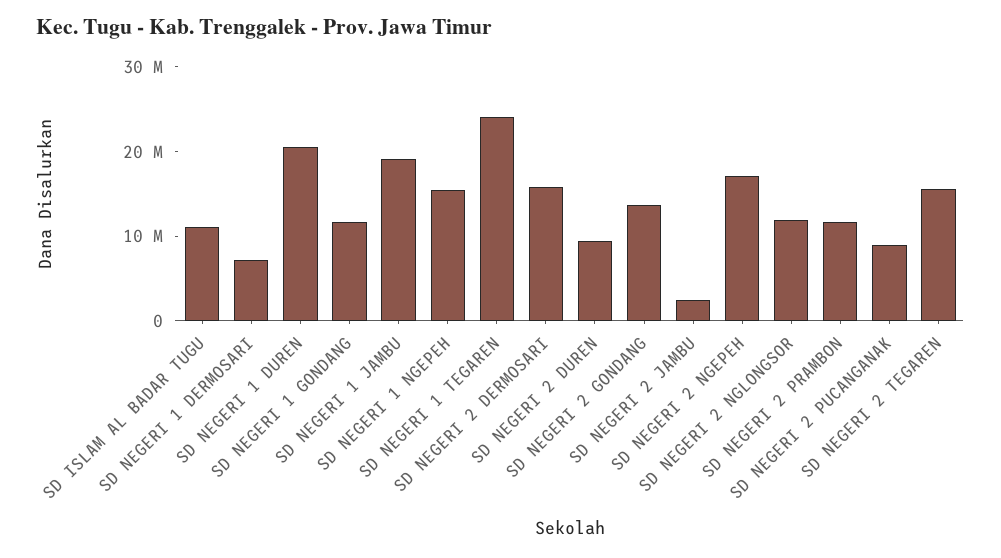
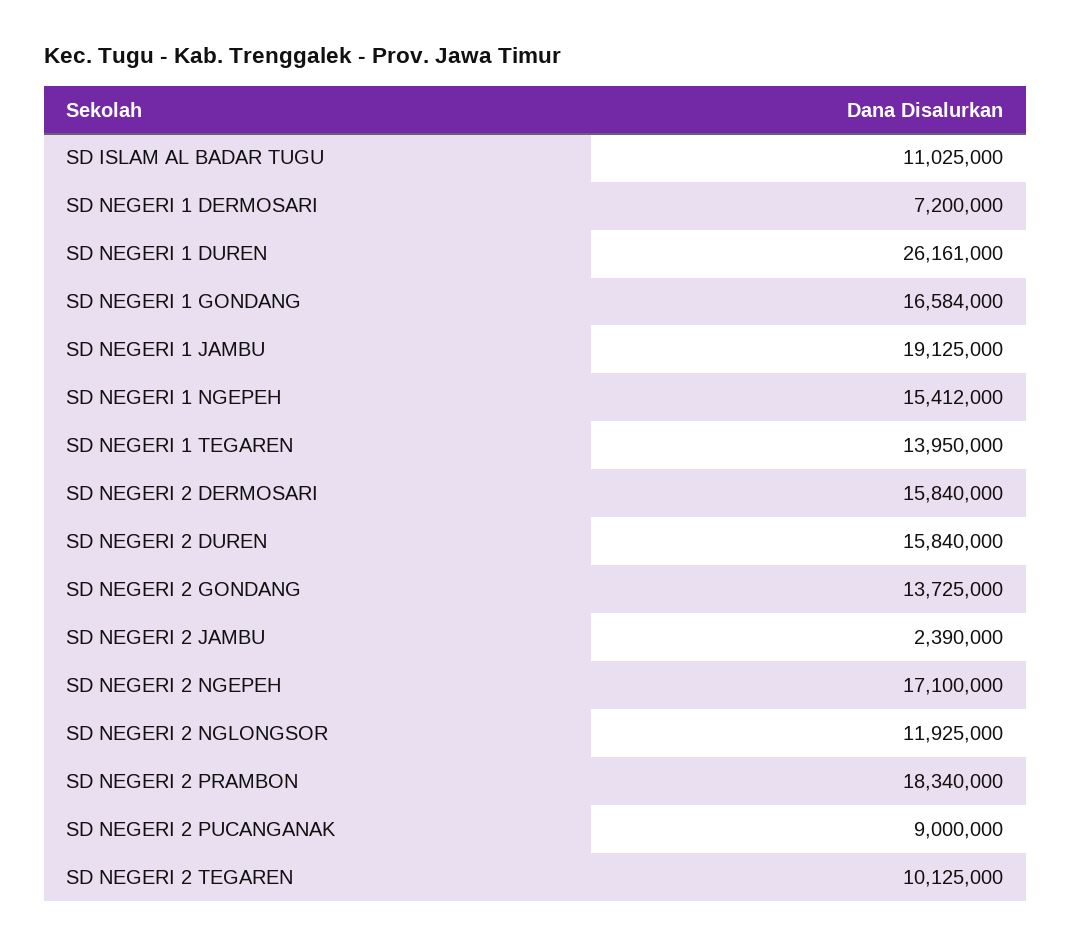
  {
    "SD ISLAM AL BADAR TUGU": 11025000,
    "SD NEGERI 1 DERMOSARI": 7200000,
-   "SD NEGERI 1 DUREN": 20000000,
+   "SD NEGERI 1 DUREN": 26161000,
-   "SD NEGERI 1 GONDANG": 12000000,
+   "SD NEGERI 1 GONDANG": 16584000,
    "SD NEGERI 1 JAMBU": 19125000,
    "SD NEGERI 1 NGEPEH": 15412000,
-   "SD NEGERI 1 TEGAREN": 24000000,
+   "SD NEGERI 1 TEGAREN": 13950000,
    "SD NEGERI 2 DERMOSARI": 15840000,
-   "SD NEGERI 2 DUREN": 10000000,
+   "SD NEGERI 2 DUREN": 15840000,
    "SD NEGERI 2 GONDANG": 13725000,
    "SD NEGERI 2 JAMBU": 2390000,
    "SD NEGERI 2 NGEPEH": 17100000,
    "SD NEGERI 2 NGLONGSOR": 11925000,
-   "SD NEGERI 2 PRAMBON": 12000000,
+   "SD NEGERI 2 PRAMBON": 18340000,
    "SD NEGERI 2 PUCANGANAK": 9000000,
-   "SD NEGERI 2 TEGAREN": 16000000
+   "SD NEGERI 2 TEGAREN": 10125000
  }

